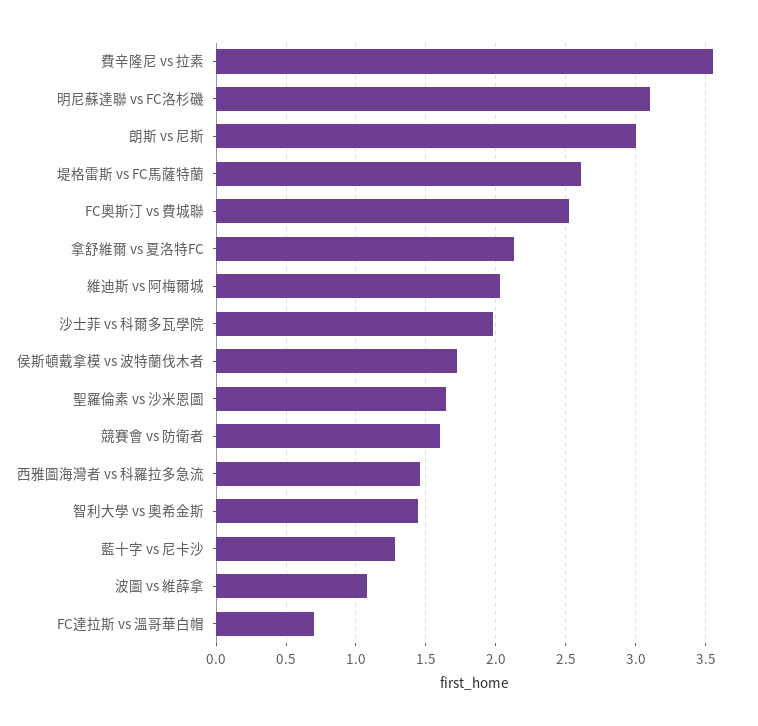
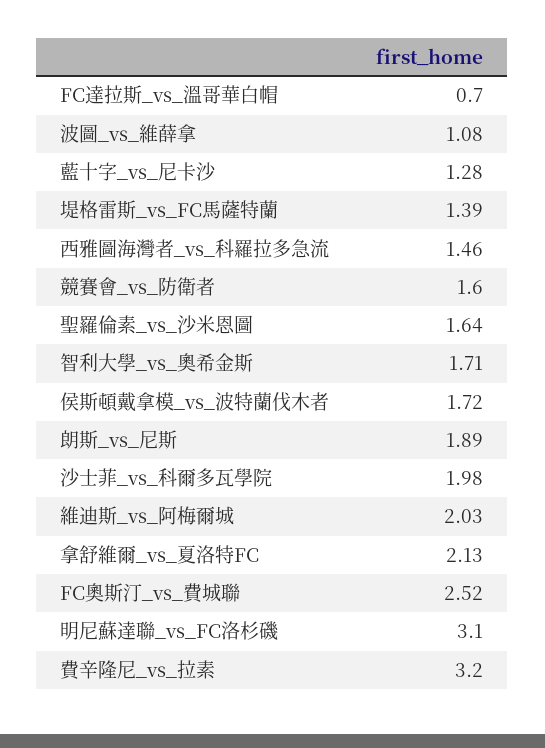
  {
-   "費辛隆尼 vs 拉素": 3.55,
+   "費辛隆尼 vs 拉素": 3.2,
    "明尼蘇達聯 vs FC洛杉磯": 3.1,
-   "朗斯 vs 尼斯": 3,
+   "朗斯 vs 尼斯": 1.89,
-   "堤格雷斯 vs FC馬薩特蘭": 2.6,
+   "堤格雷斯 vs FC馬薩特蘭": 1.39,
    "FC奧斯汀 vs 費城聯": 2.52,
    "拿舒維爾 vs 夏洛特FC": 2.13,
    "維迪斯 vs 阿梅爾城": 2.03,
    "沙士菲 vs 科爾多瓦學院": 1.98,
    "侯斯頓戴拿模 vs 波特蘭伐木者": 1.72,
    "聖羅倫素 vs 沙米恩圖": 1.64,
    "競賽會 vs 防衛者": 1.6,
    "西雅圖海灣者 vs 科羅拉多急流": 1.46,
-   "智利大學 vs 奧希金斯": 1.45,
+   "智利大學 vs 奧希金斯": 1.71,
    "藍十字 vs 尼卡沙": 1.28,
    "波圖 vs 維薛拿": 1.08,
    "FC達拉斯 vs 溫哥華白帽": 0.7
  }

